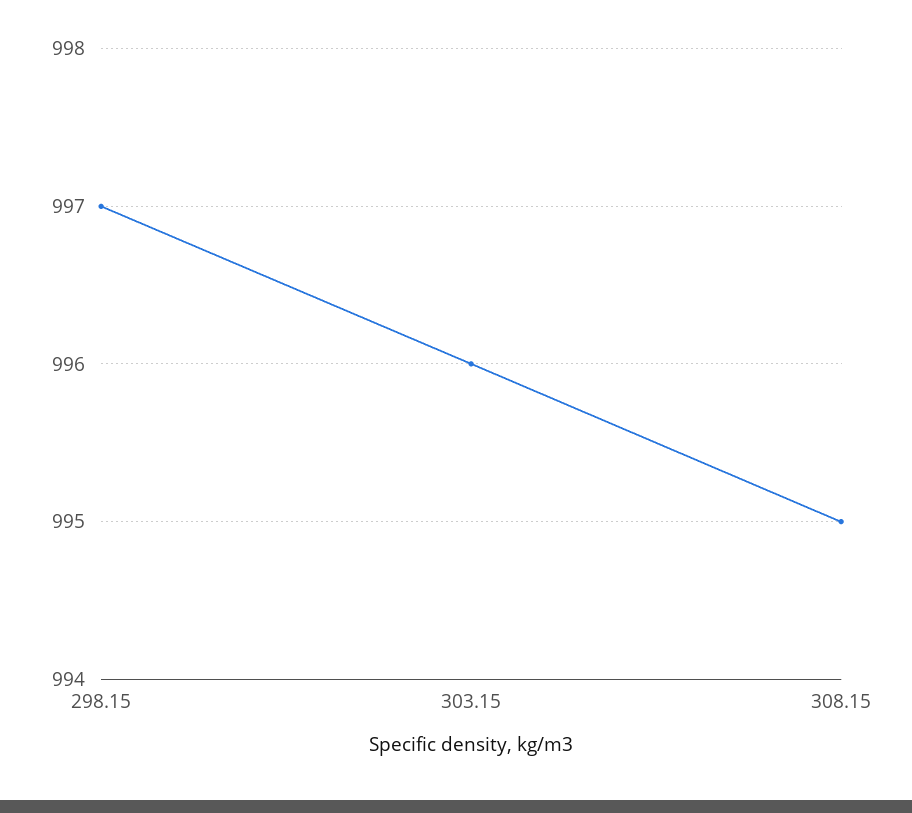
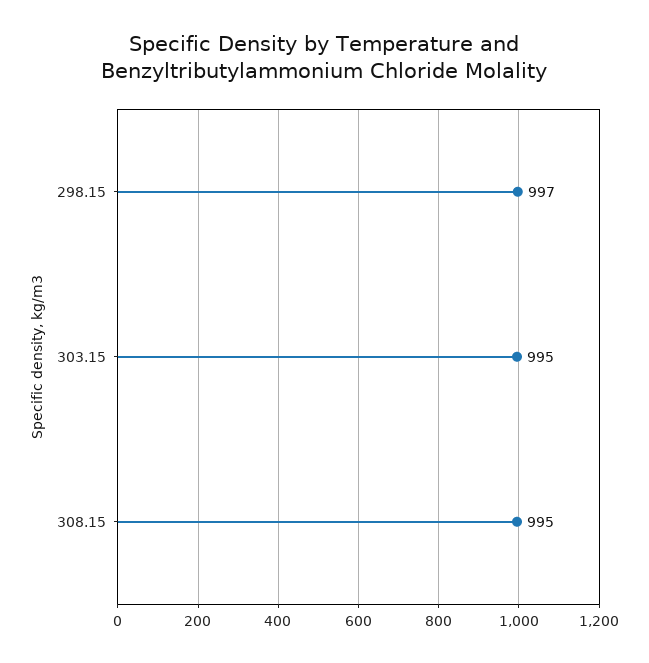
  {
    "298.15": 997,
-   "303.15": 996,
+   "303.15": 995,
    "308.15": 995
  }

